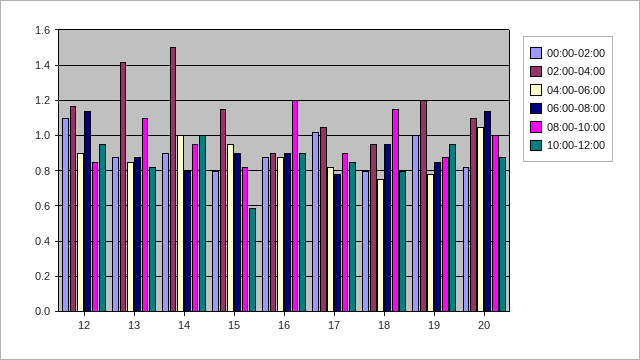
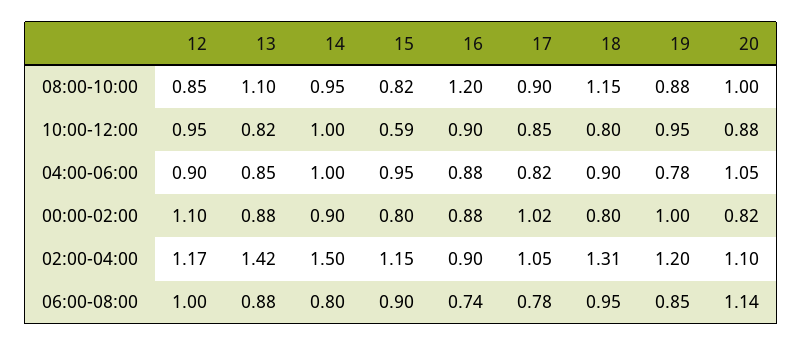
  {
    "00:00-02:00": {
      "12": 1.1,
      "13": 0.88,
      "14": 0.9,
      "15": 0.8,
      "16": 0.88,
      "17": 1.02,
      "18": 0.8,
      "19": 1,
      "20": 0.82
    },
    "02:00-04:00": {
      "12": 1.17,
      "13": 1.42,
      "14": 1.5,
      "15": 1.15,
      "16": 0.9,
      "17": 1.05,
-     "18": 0.95,
+     "18": 1.31,
      "19": 1.2,
      "20": 1.1
    },
    "04:00-06:00": {
      "12": 0.9,
      "13": 0.85,
      "14": 1,
      "15": 0.95,
      "16": 0.88,
      "17": 0.82,
-     "18": 0.75,
+     "18": 0.9,
      "19": 0.78,
      "20": 1.05
    },
    "06:00-08:00": {
-     "12": 1.15,
+     "12": 1,
      "13": 0.88,
      "14": 0.8,
      "15": 0.9,
-     "16": 0.9,
+     "16": 0.74,
      "17": 0.78,
      "18": 0.95,
      "19": 0.85,
      "20": 1.14
    },
    "08:00-10:00": {
      "12": 0.85,
      "13": 1.1,
      "14": 0.95,
      "15": 0.82,
      "16": 1.2,
      "17": 0.9,
      "18": 1.15,
      "19": 0.88,
      "20": 1
    },
    "10:00-12:00": {
      "12": 0.95,
      "13": 0.82,
      "14": 1,
      "15": 0.59,
      "16": 0.9,
      "17": 0.85,
      "18": 0.8,
      "19": 0.95,
      "20": 0.88
    }
  }

